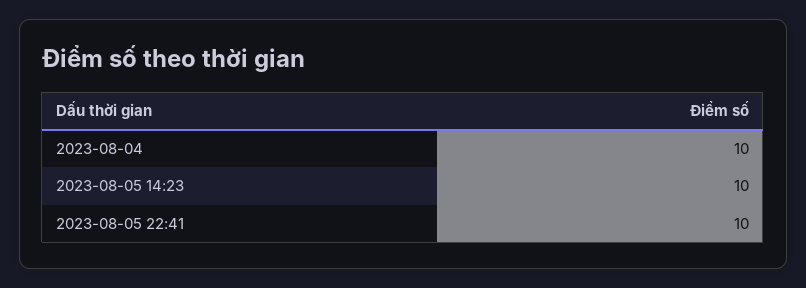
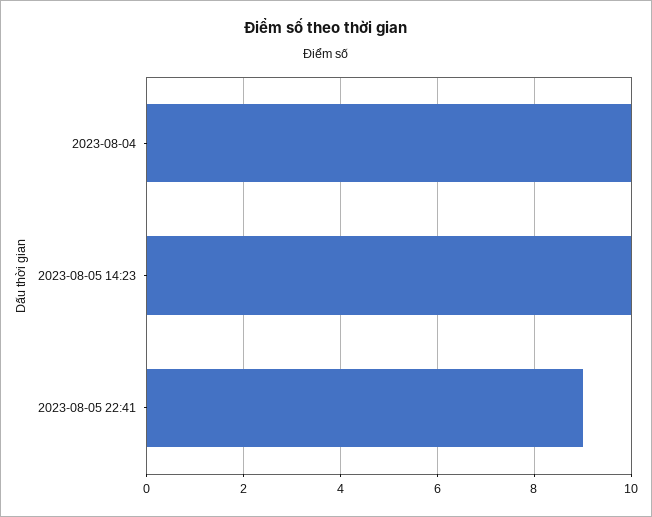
  {
    "2023-08-04": 10,
    "2023-08-05 14:23": 10,
-   "2023-08-05 22:41": 10
+   "2023-08-05 22:41": 9
  }

